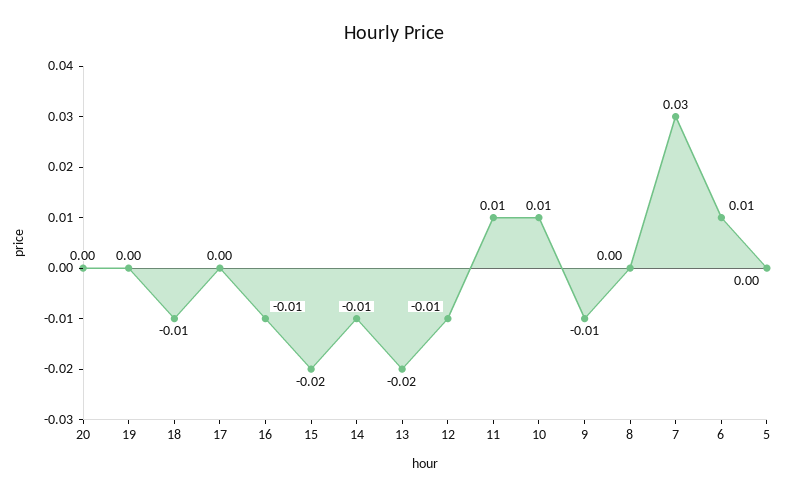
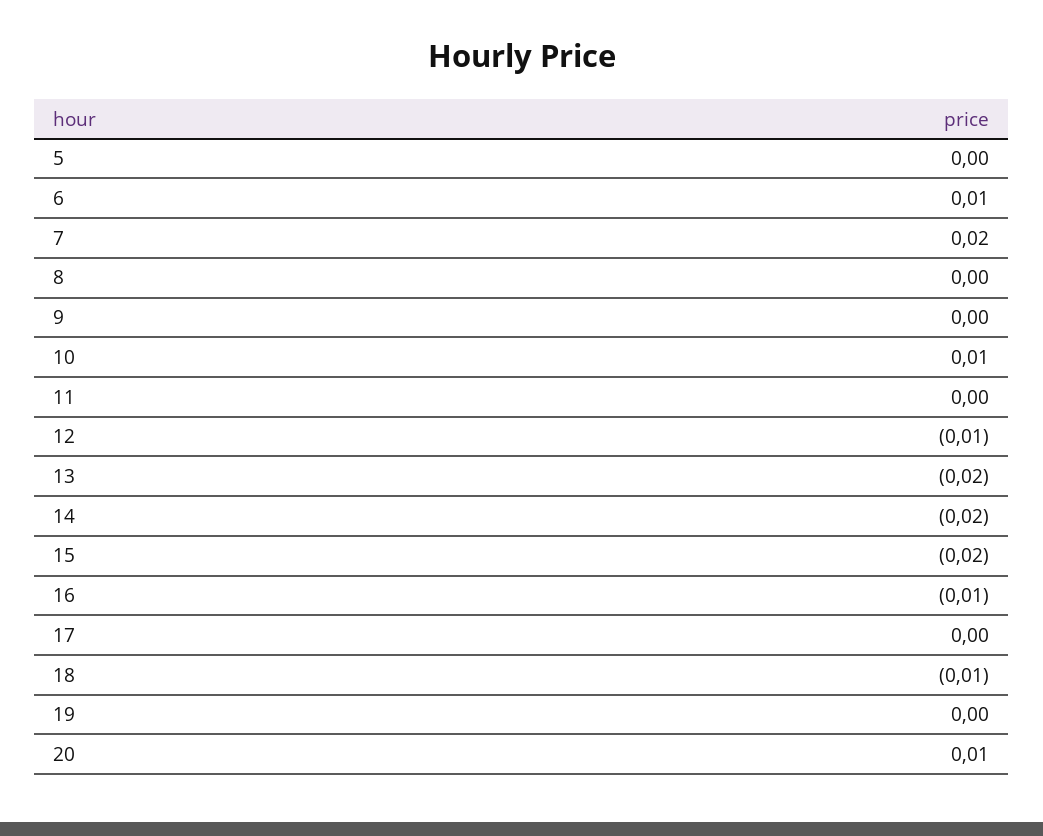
  {
-   "20": 0,
+   "20": 0.01,
    "19": 0,
    "18": -0.01,
    "17": 0,
    "16": -0.01,
    "15": -0.02,
-   "14": -0.01,
+   "14": -0.02,
    "13": -0.02,
    "12": -0.01,
-   "11": 0.01,
+   "11": 0,
    "10": 0.01,
-   "9": -0.01,
+   "9": 0,
    "8": 0,
-   "7": 0.03,
+   "7": 0.02,
    "6": 0.01,
    "5": 0
  }

